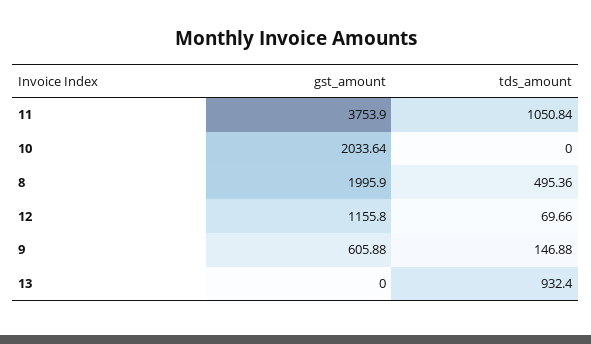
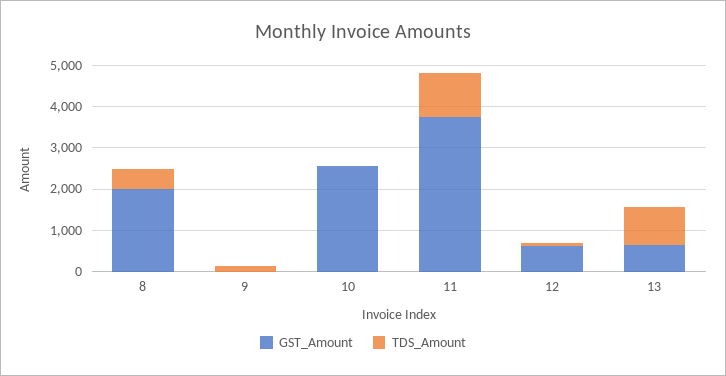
  {
    "gst_amount": {
      "11": 3753.9,
-     "10": 2033.64,
+     "10": 2600,
      "8": 1995.9,
-     "12": 1155.8,
+     "12": 600,
-     "9": 605.88,
+     "9": 0,
-     "13": 0
+     "13": 600
    },
    "tds_amount": {
      "11": 1050.84,
      "10": 0,
      "8": 495.36,
      "12": 69.66,
      "9": 146.88,
      "13": 932.4
    }
  }

